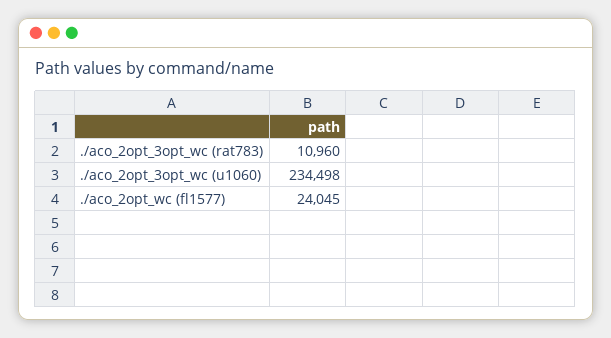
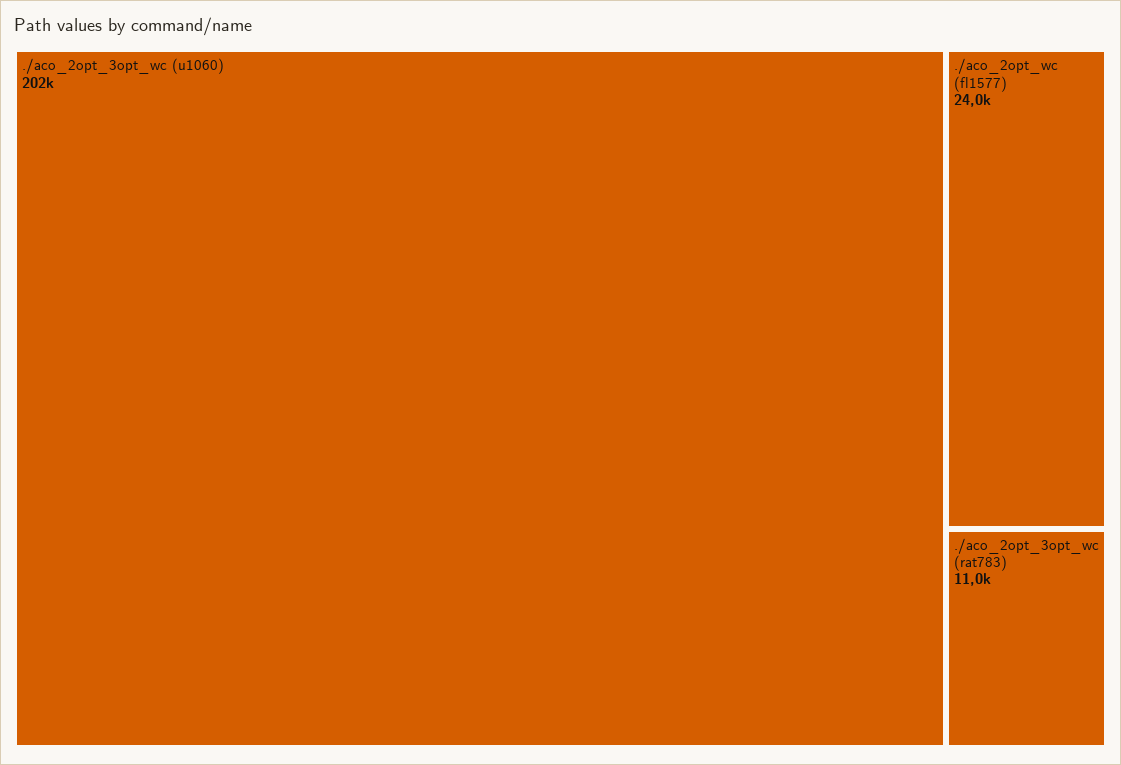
  {
    "./aco_2opt_3opt_wc (rat783)": 10960,
-   "./aco_2opt_3opt_wc (u1060)": 234498,
+   "./aco_2opt_3opt_wc (u1060)": 202000,
    "./aco_2opt_wc (fl1577)": 24045
  }

